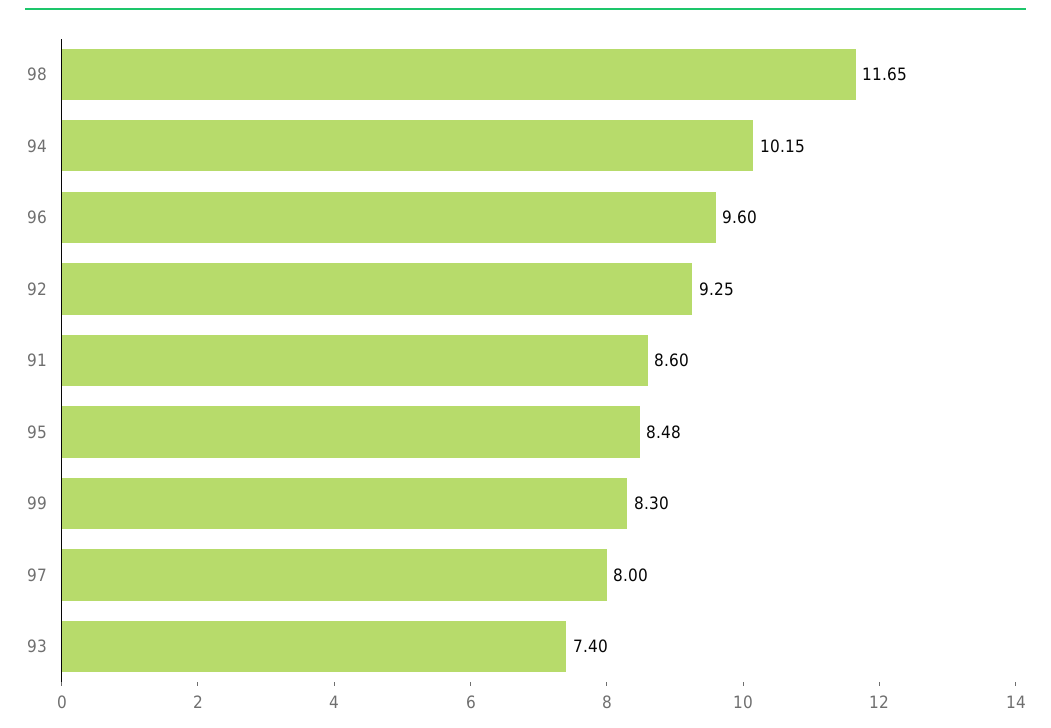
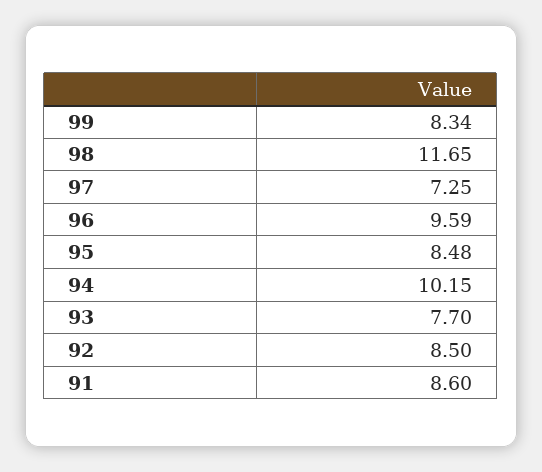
  {
    "98": 11.65,
    "94": 10.15,
-   "96": 9.6,
+   "96": 9.59,
-   "92": 9.25,
+   "92": 8.5,
    "91": 8.6,
    "95": 8.48,
-   "99": 8.3,
+   "99": 8.34,
-   "97": 8,
+   "97": 7.25,
-   "93": 7.4
+   "93": 7.7
  }

